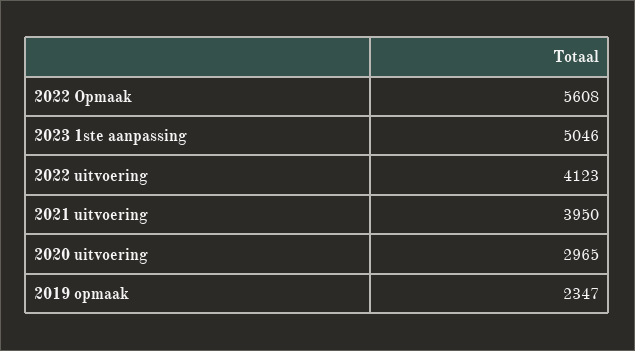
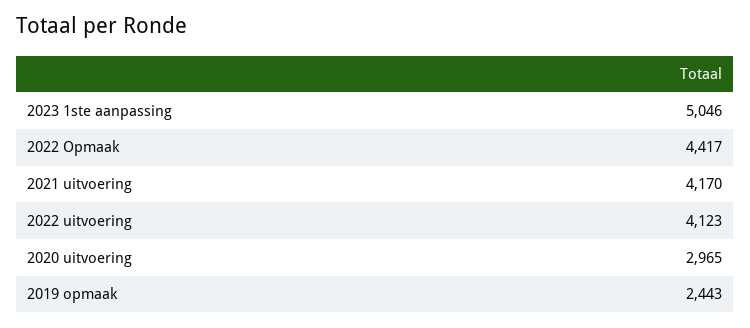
  {
-   "2022 Opmaak": 5608,
+   "2022 Opmaak": 4417,
    "2023 1ste aanpassing": 5046,
    "2022 uitvoering": 4123,
-   "2021 uitvoering": 3950,
+   "2021 uitvoering": 4170,
    "2020 uitvoering": 2965,
-   "2019 opmaak": 2347
+   "2019 opmaak": 2443
  }

